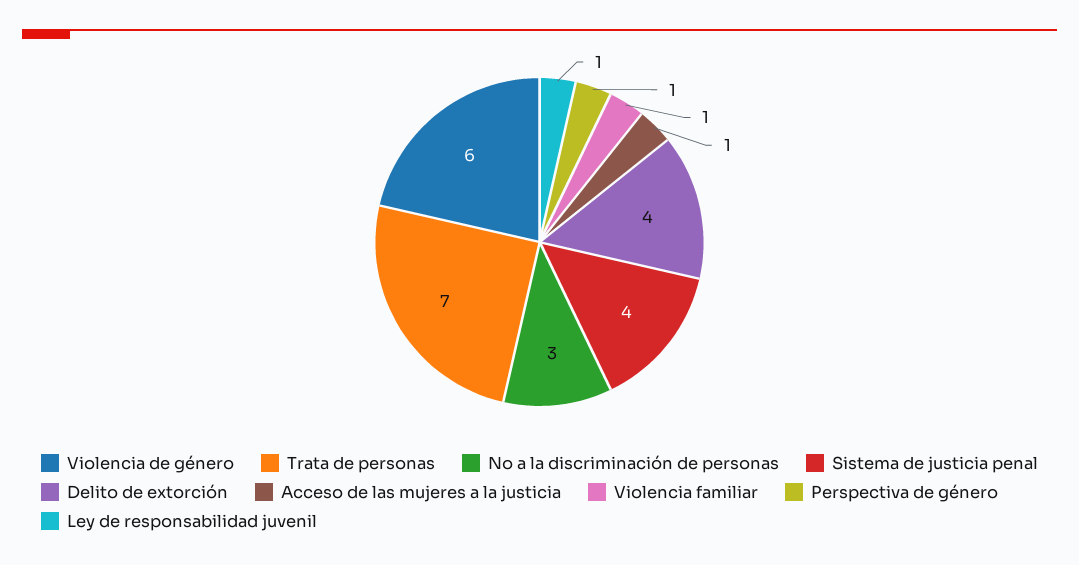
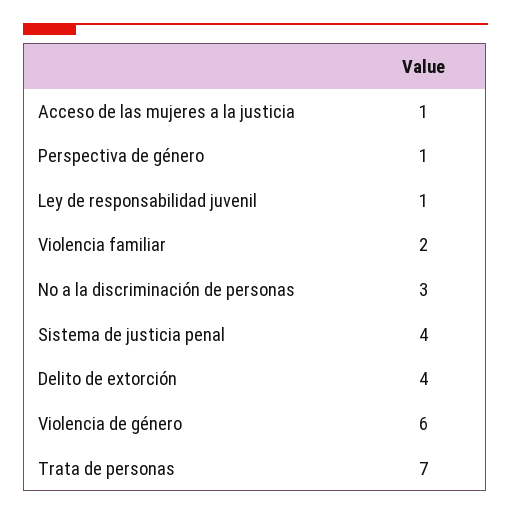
  {
    "Violencia de género": 6,
    "Trata de personas": 7,
    "No a la discriminación de personas": 3,
    "Sistema de justicia penal": 4,
    "Delito de extorción": 4,
    "Acceso de las mujeres a la justicia": 1,
-   "Violencia familiar": 1,
+   "Violencia familiar": 2,
    "Perspectiva de género": 1,
    "Ley de responsabilidad juvenil": 1
  }

